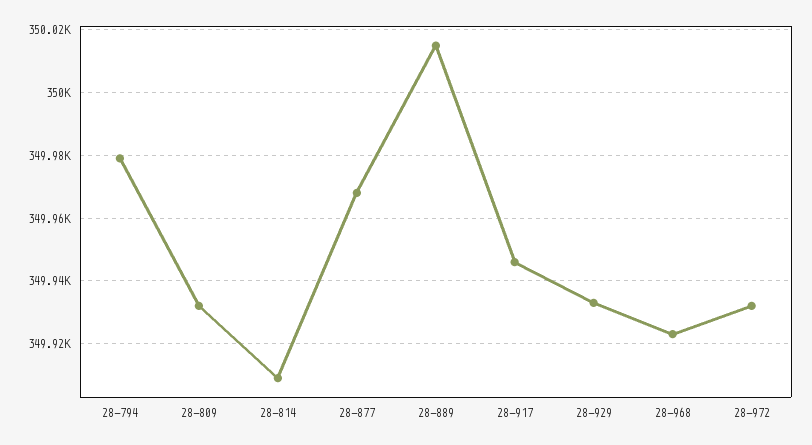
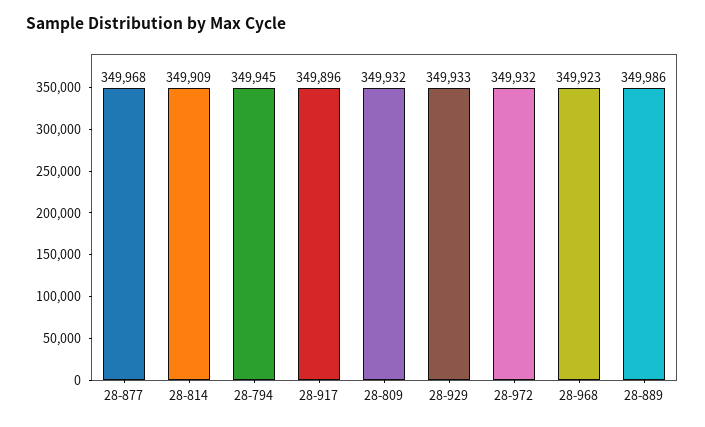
  {
-   "28-794": 349980,
+   "28-794": 349945,
    "28-809": 349932,
    "28-814": 349909,
    "28-877": 349968,
-   "28-889": 350015,
+   "28-889": 349986,
-   "28-917": 349945,
+   "28-917": 349896,
    "28-929": 349933,
    "28-968": 349923,
    "28-972": 349932
  }

